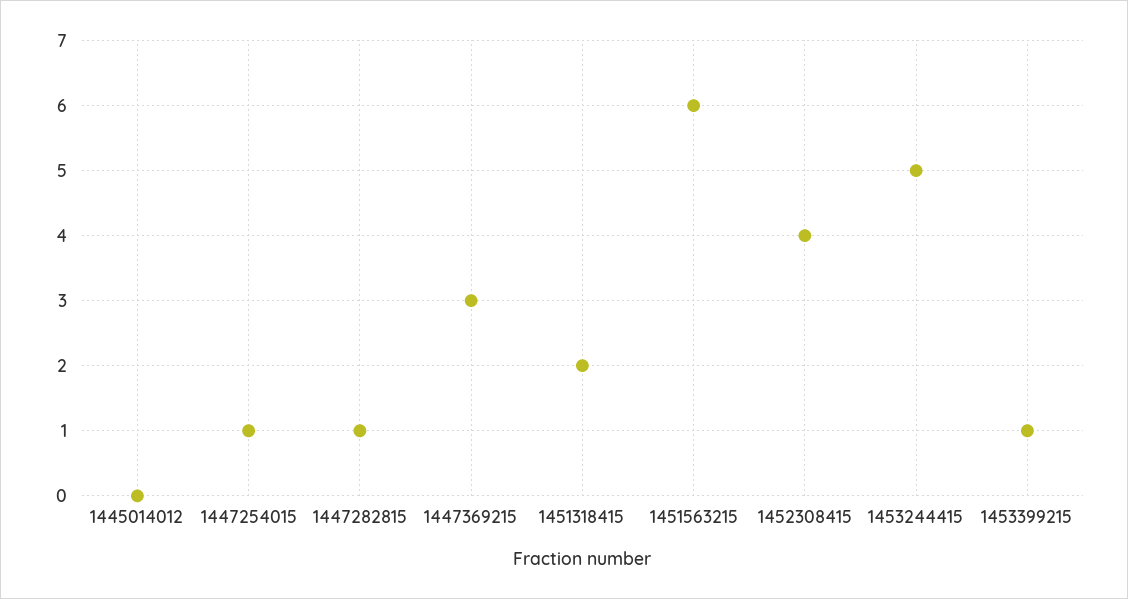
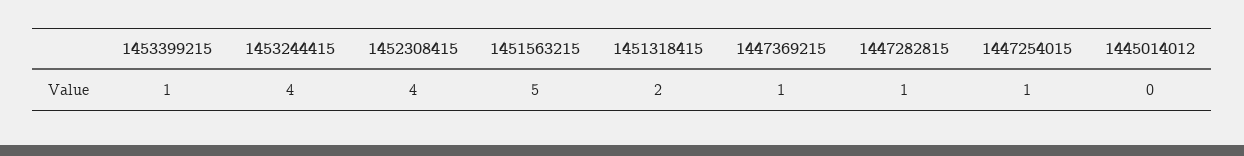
  {
    "1445014012": 0,
    "1447254015": 1,
    "1447282815": 1,
-   "1447369215": 3,
+   "1447369215": 1,
    "1451318415": 2,
-   "1451563215": 6,
+   "1451563215": 5,
    "1452308415": 4,
-   "1453244415": 5,
+   "1453244415": 4,
    "1453399215": 1
  }

